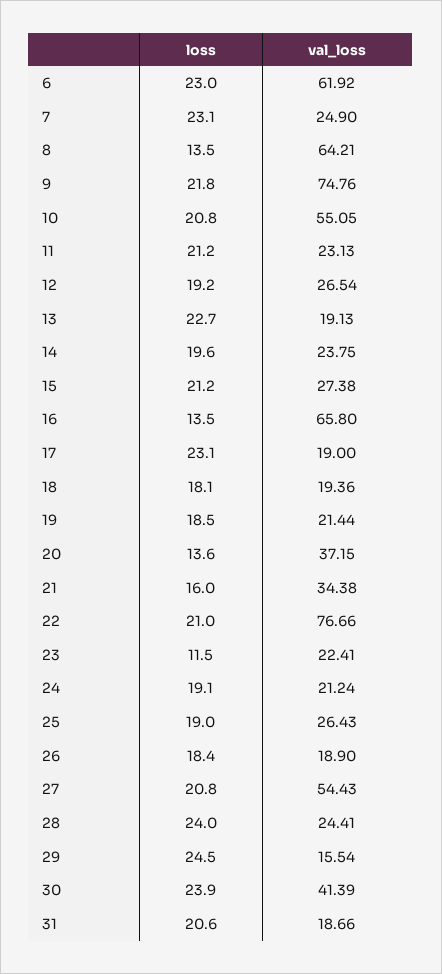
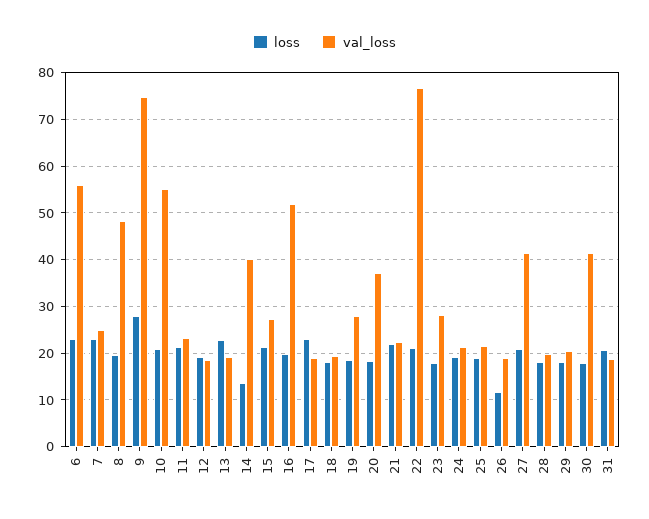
  {
    "loss": {
      "6": 23,
      "7": 23.1,
-     "8": 13.5,
+     "8": 20,
-     "9": 21.8,
+     "9": 28,
      "10": 20.8,
      "11": 21.2,
      "12": 19.2,
      "13": 22.7,
-     "14": 19.6,
+     "14": 14,
      "15": 21.2,
-     "16": 13.5,
+     "16": 20,
      "17": 23.1,
      "18": 18.1,
      "19": 18.5,
-     "20": 13.6,
+     "20": 18,
-     "21": 16,
+     "21": 22,
      "22": 21,
-     "23": 11.5,
+     "23": 18,
      "24": 19.1,
      "25": 19,
-     "26": 18.4,
+     "26": 12,
      "27": 20.8,
-     "28": 24,
+     "28": 18,
-     "29": 24.5,
+     "29": 18,
-     "30": 23.9,
+     "30": 18,
      "31": 20.6
    },
    "val_loss": {
-     "6": 61.92,
+     "6": 56,
      "7": 24.9,
-     "8": 64.21,
+     "8": 48,
      "9": 74.76,
      "10": 55.05,
      "11": 23.13,
-     "12": 26.54,
+     "12": 18,
      "13": 19.13,
-     "14": 23.75,
+     "14": 40,
      "15": 27.38,
-     "16": 65.8,
+     "16": 52,
      "17": 19,
      "18": 19.36,
-     "19": 21.44,
+     "19": 28,
      "20": 37.15,
-     "21": 34.38,
+     "21": 22,
      "22": 76.66,
-     "23": 22.41,
+     "23": 28,
      "24": 21.24,
-     "25": 26.43,
+     "25": 22,
      "26": 18.9,
-     "27": 54.43,
+     "27": 42,
-     "28": 24.41,
+     "28": 20,
-     "29": 15.54,
+     "29": 20,
      "30": 41.39,
      "31": 18.66
    }
  }

